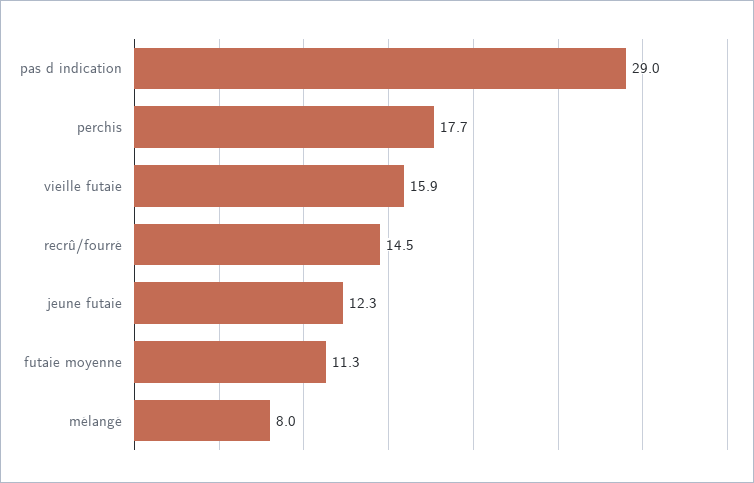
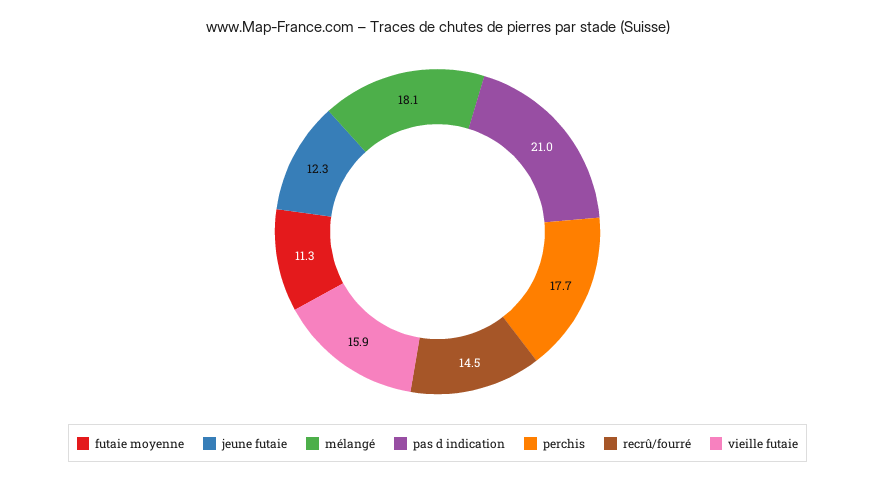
  {
-   "pas d indication": 29,
+   "pas d indication": 21,
    "perchis": 17.7,
    "vieille futaie": 15.9,
    "recrû/fourré": 14.5,
    "jeune futaie": 12.3,
    "futaie moyenne": 11.3,
-   "mélangé": 8
+   "mélangé": 18.1
  }

